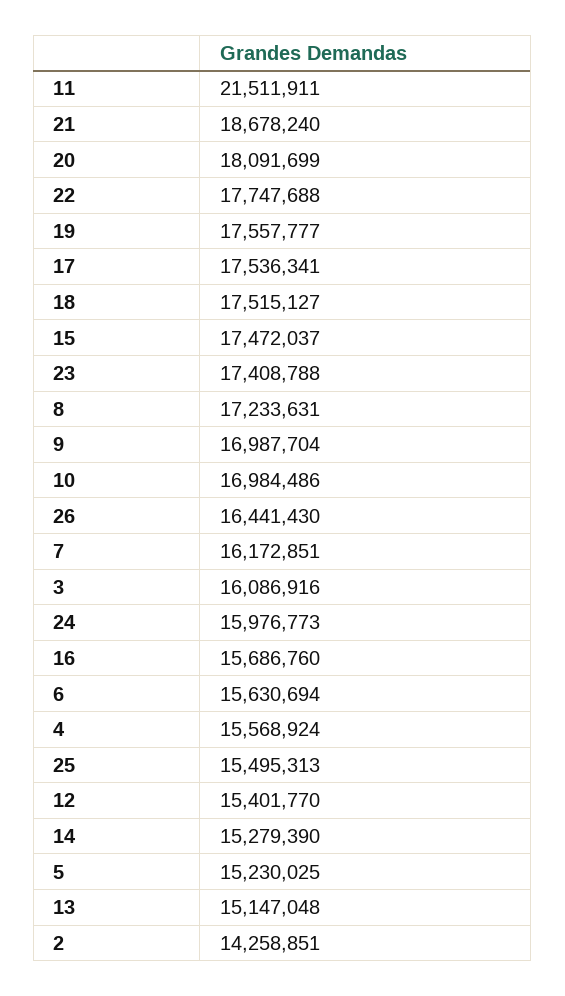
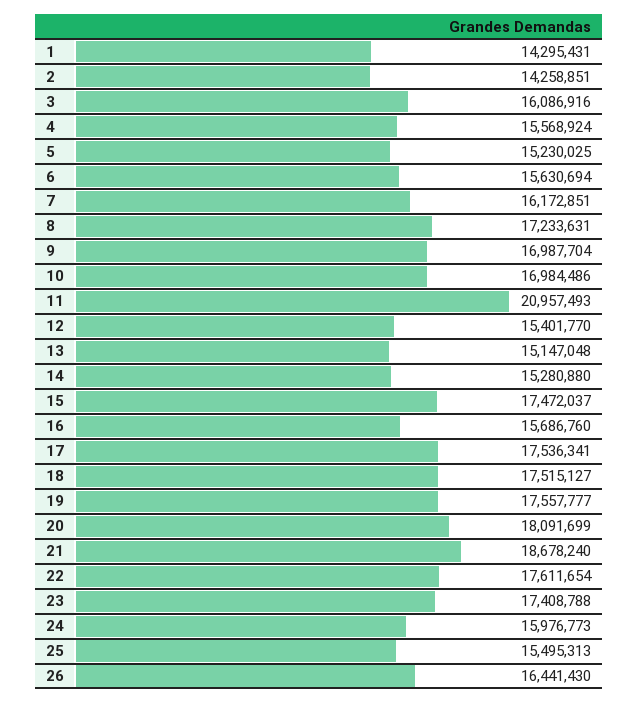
  {
-   "11": 21511911,
+   "11": 20957493,
    "21": 18678240,
    "20": 18091699,
-   "22": 17747688,
+   "22": 17611654,
    "19": 17557777,
    "17": 17536341,
    "18": 17515127,
    "15": 17472037,
    "23": 17408788,
    "8": 17233631,
    "9": 16987704,
    "10": 16984486,
    "26": 16441430,
    "7": 16172851,
    "3": 16086916,
    "24": 15976773,
    "16": 15686760,
    "6": 15630694,
    "4": 15568924,
    "25": 15495313,
    "12": 15401770,
-   "14": 15279390,
+   "14": 15280880,
    "5": 15230025,
    "13": 15147048,
-   "2": 14258851
+   "2": 14258851,
+   "1": 14295431
  }

